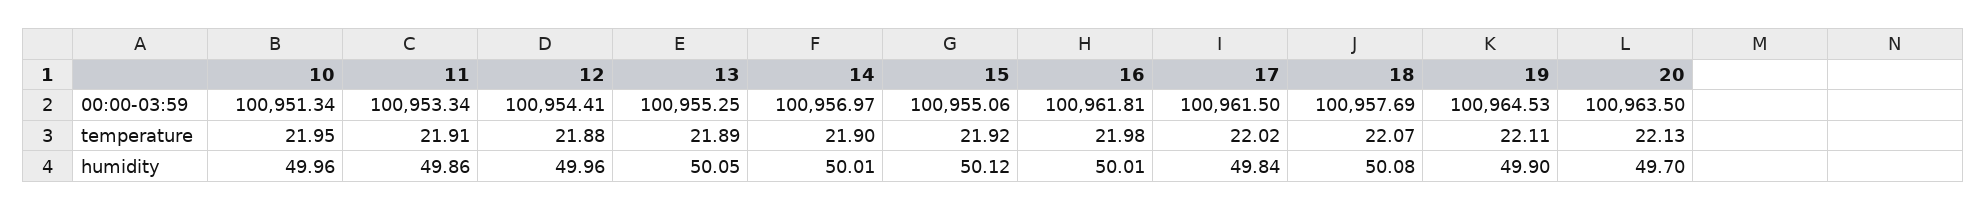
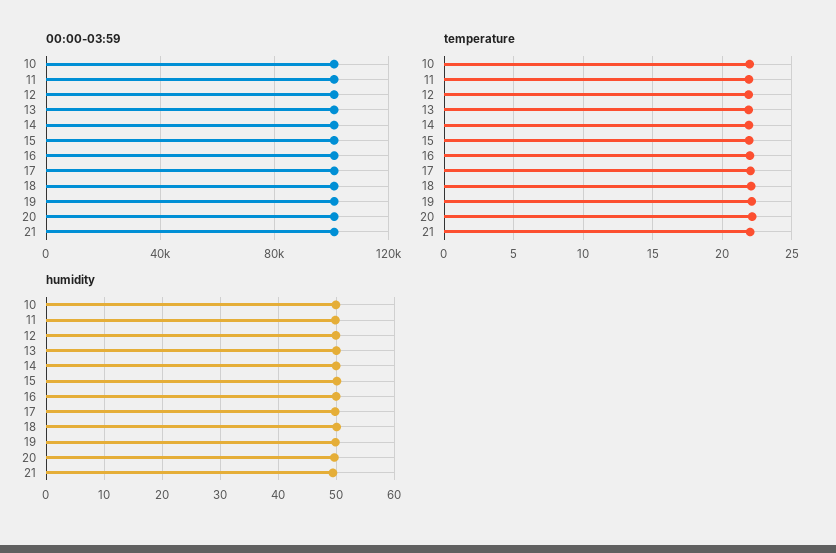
  {
    "00:00-03:59": {
      "10": 100951.34,
      "11": 100953.34,
      "12": 100954.41,
      "13": 100955.25,
      "14": 100956.97,
      "15": 100955.06,
      "16": 100961.81,
      "17": 100961.5,
      "18": 100957.69,
      "19": 100964.53,
-     "20": 100963.5
+     "20": 100963.5,
+     "21": 100000
    },
    "temperature": {
      "10": 21.95,
      "11": 21.91,
      "12": 21.88,
      "13": 21.89,
      "14": 21.9,
      "15": 21.92,
      "16": 21.98,
      "17": 22.02,
      "18": 22.07,
      "19": 22.11,
-     "20": 22.13
+     "20": 22.13,
+     "21": 22
    },
    "humidity": {
      "10": 49.96,
      "11": 49.86,
      "12": 49.96,
      "13": 50.05,
      "14": 50.01,
      "15": 50.12,
      "16": 50.01,
      "17": 49.84,
      "18": 50.08,
      "19": 49.9,
-     "20": 49.7
+     "20": 49.7,
+     "21": 50
    }
  }

